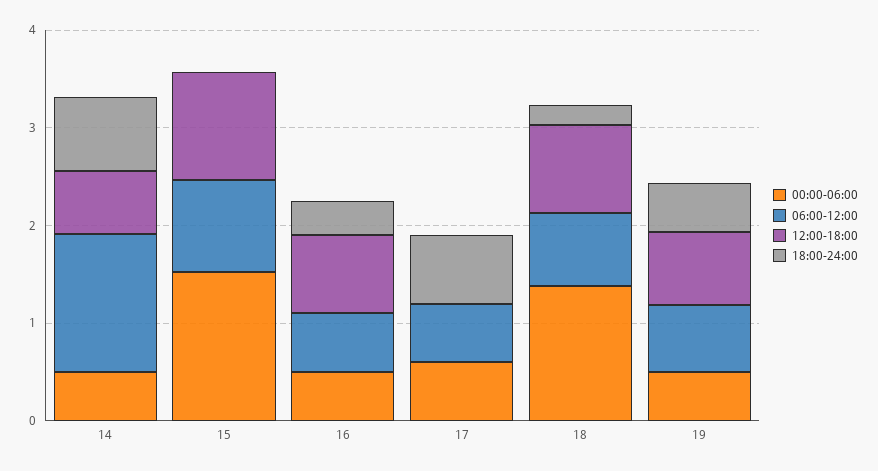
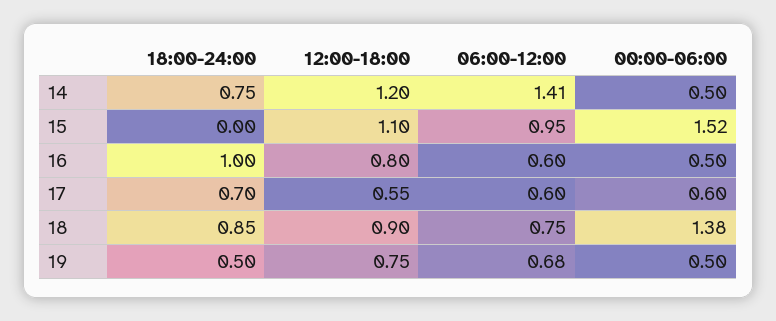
  {
    "00:00-06:00": {
      "14": 0.5,
      "15": 1.52,
      "16": 0.5,
      "17": 0.6,
      "18": 1.38,
      "19": 0.5
    },
    "06:00-12:00": {
      "14": 1.41,
      "15": 0.95,
      "16": 0.6,
      "17": 0.6,
      "18": 0.75,
      "19": 0.68
    },
    "12:00-18:00": {
-     "14": 0.6,
+     "14": 1.2,
      "15": 1.1,
      "16": 0.8,
-     "17": 0,
+     "17": 0.55,
      "18": 0.9,
      "19": 0.75
    },
    "18:00-24:00": {
      "14": 0.75,
      "15": 0,
-     "16": 0.4,
+     "16": 1,
      "17": 0.7,
-     "18": 0.2,
+     "18": 0.85,
      "19": 0.5
    }
  }

